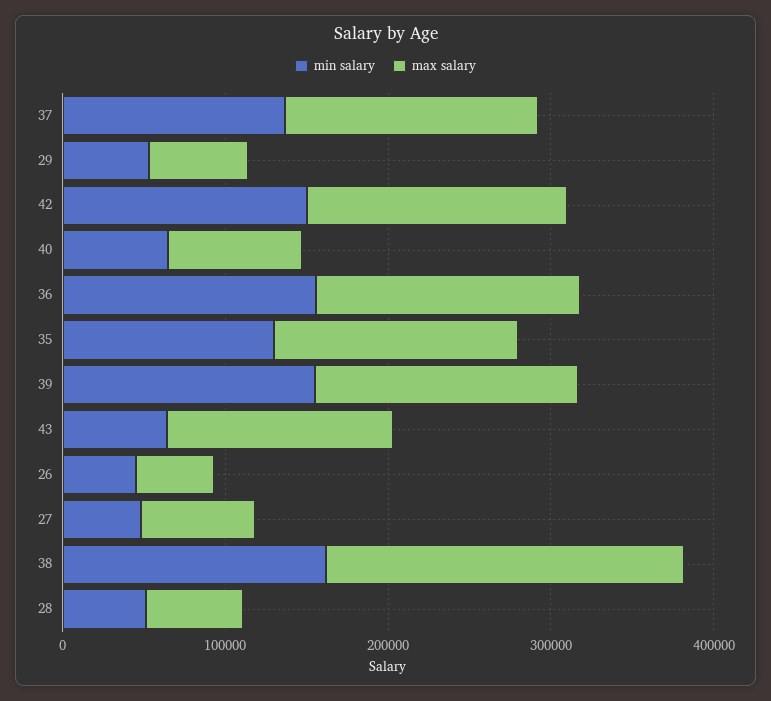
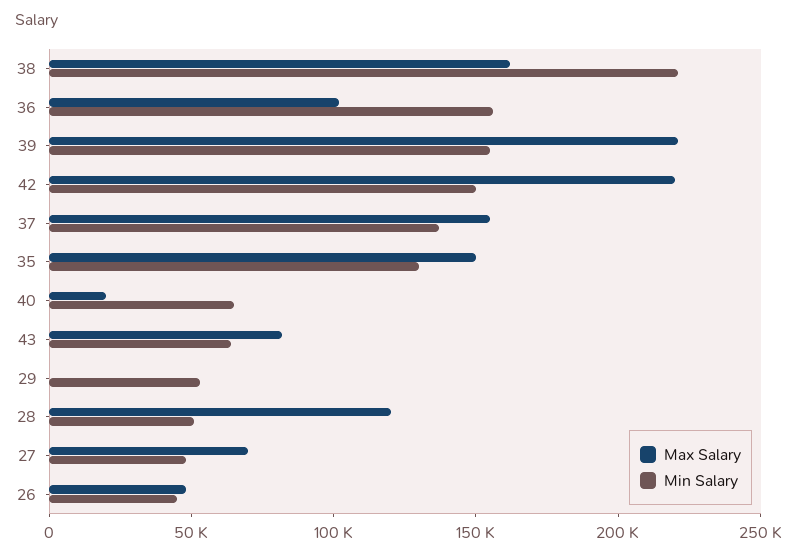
  {
    "min salary": {
      "37": 140000,
      "29": 50000,
      "42": 150000,
      "40": 70000,
      "36": 160000,
      "35": 130000,
      "39": 160000,
      "43": 60000,
      "26": 50000,
      "27": 50000,
-     "38": 160000,
+     "38": 220000,
      "28": 50000
    },
    "max salary": {
      "37": 160000,
-     "29": 60000,
+     "29": 0,
-     "42": 160000,
+     "42": 220000,
-     "40": 80000,
+     "40": 20000,
-     "36": 160000,
+     "36": 100000,
      "35": 150000,
-     "39": 160000,
+     "39": 220000,
-     "43": 140000,
+     "43": 80000,
      "26": 50000,
      "27": 70000,
-     "38": 220000,
+     "38": 160000,
-     "28": 60000
+     "28": 120000
    }
  }

